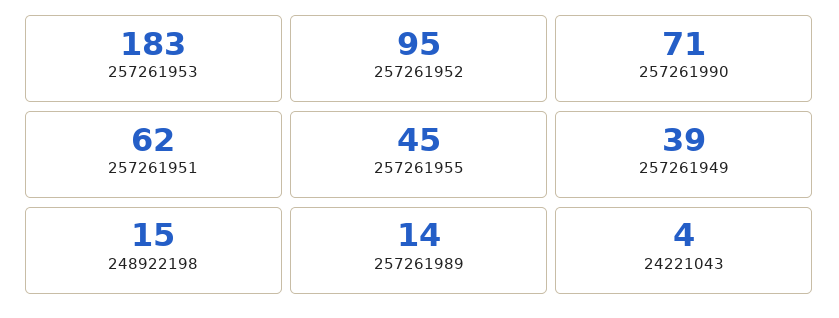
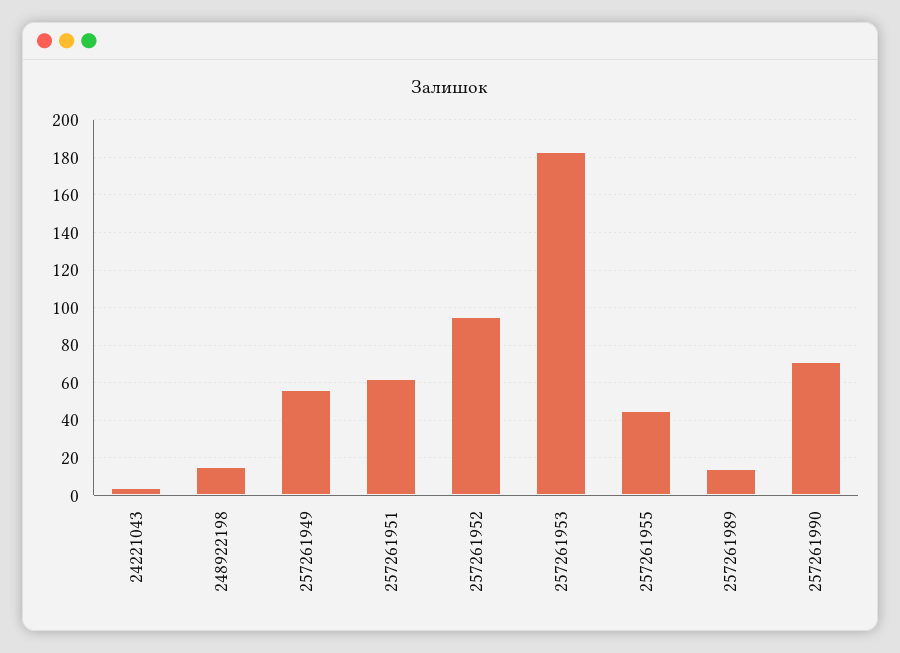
  {
    "257261953": 183,
    "257261952": 95,
    "257261990": 71,
    "257261951": 62,
    "257261955": 45,
-   "257261949": 39,
+   "257261949": 55,
    "248922198": 15,
    "257261989": 14,
    "24221043": 4
  }

